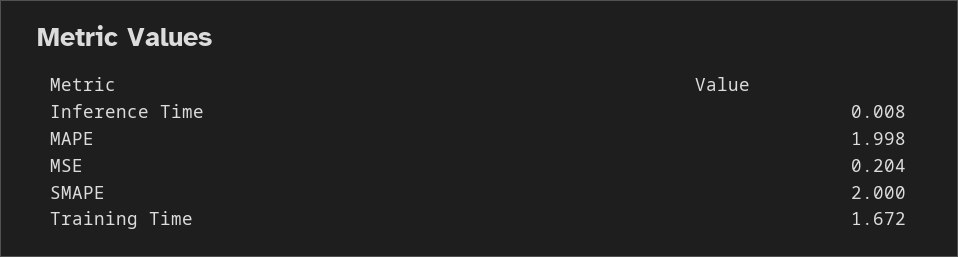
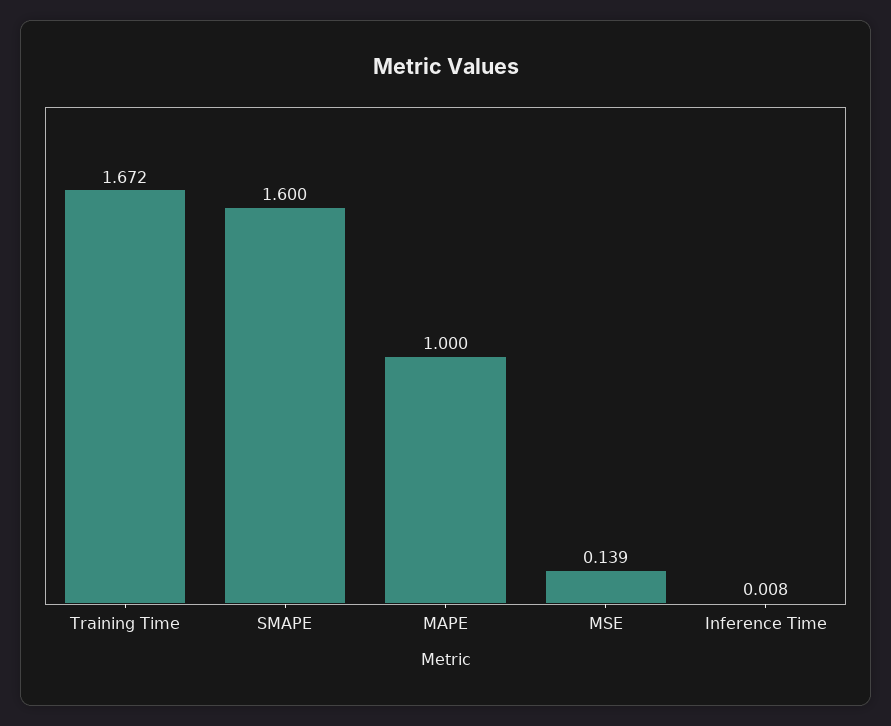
  {
    "Inference Time": 0.008,
-   "MAPE": 1.998,
+   "MAPE": 1,
-   "MSE": 0.204,
+   "MSE": 0.139,
-   "SMAPE": 2,
+   "SMAPE": 1.6,
    "Training Time": 1.672
  }

